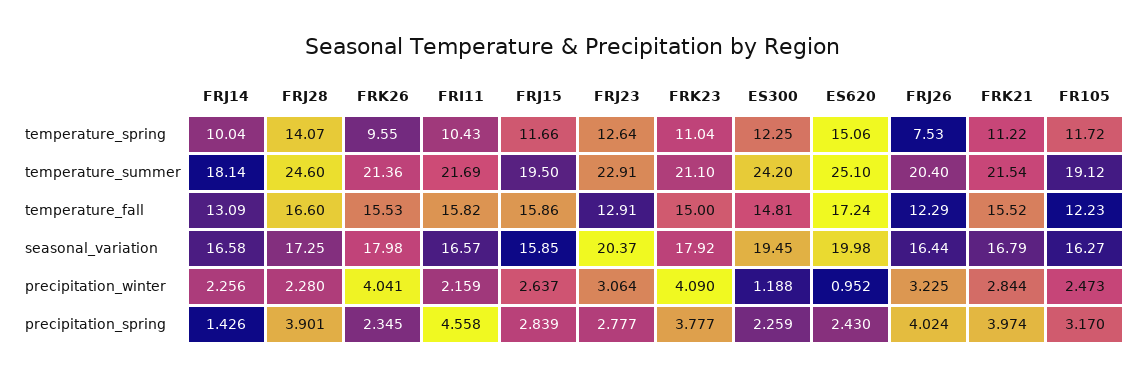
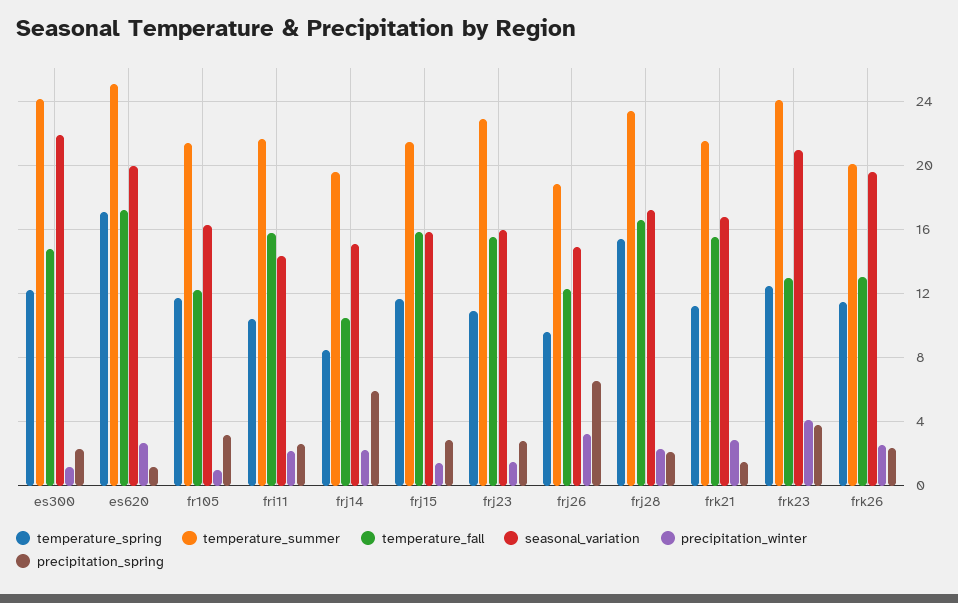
  {
    "temperature_spring": {
-     "FRJ14": 10.04,
+     "FRJ14": 8.5,
-     "FRJ28": 14.07,
+     "FRJ28": 15.5,
-     "FRK26": 9.55,
+     "FRK26": 11.5,
      "FRI11": 10.43,
      "FRJ15": 11.66,
-     "FRJ23": 12.64,
+     "FRJ23": 11,
-     "FRK23": 11.04,
+     "FRK23": 12.5,
      "ES300": 12.25,
-     "ES620": 15.06,
+     "ES620": 17,
-     "FRJ26": 7.53,
+     "FRJ26": 9.5,
      "FRK21": 11.22,
      "FR105": 11.72
    },
    "temperature_summer": {
-     "FRJ14": 18.14,
+     "FRJ14": 19.5,
-     "FRJ28": 24.6,
+     "FRJ28": 23.5,
-     "FRK26": 21.36,
+     "FRK26": 20,
      "FRI11": 21.69,
-     "FRJ15": 19.5,
+     "FRJ15": 21.5,
      "FRJ23": 22.91,
-     "FRK23": 21.1,
+     "FRK23": 24,
      "ES300": 24.2,
      "ES620": 25.1,
-     "FRJ26": 20.4,
+     "FRJ26": 19,
      "FRK21": 21.54,
-     "FR105": 19.12
+     "FR105": 21.5
    },
    "temperature_fall": {
-     "FRJ14": 13.09,
+     "FRJ14": 10.5,
      "FRJ28": 16.6,
-     "FRK26": 15.53,
+     "FRK26": 13,
      "FRI11": 15.82,
      "FRJ15": 15.86,
-     "FRJ23": 12.91,
+     "FRJ23": 15.5,
-     "FRK23": 15,
+     "FRK23": 13,
      "ES300": 14.81,
      "ES620": 17.24,
      "FRJ26": 12.29,
      "FRK21": 15.52,
      "FR105": 12.23
    },
    "seasonal_variation": {
-     "FRJ14": 16.58,
+     "FRJ14": 15,
      "FRJ28": 17.25,
-     "FRK26": 17.98,
+     "FRK26": 19.5,
-     "FRI11": 16.57,
+     "FRI11": 14.5,
      "FRJ15": 15.85,
-     "FRJ23": 20.37,
+     "FRJ23": 16,
-     "FRK23": 17.92,
+     "FRK23": 21,
-     "ES300": 19.45,
+     "ES300": 22,
      "ES620": 19.98,
-     "FRJ26": 16.44,
+     "FRJ26": 15,
      "FRK21": 16.79,
      "FR105": 16.27
    },
    "precipitation_winter": {
      "FRJ14": 2.256,
      "FRJ28": 2.28,
-     "FRK26": 4.041,
+     "FRK26": 2.5,
      "FRI11": 2.159,
-     "FRJ15": 2.637,
+     "FRJ15": 1.5,
-     "FRJ23": 3.064,
+     "FRJ23": 1.5,
      "FRK23": 4.09,
      "ES300": 1.188,
-     "ES620": 0.952,
+     "ES620": 2.5,
      "FRJ26": 3.225,
      "FRK21": 2.844,
-     "FR105": 2.473
+     "FR105": 1
    },
    "precipitation_spring": {
-     "FRJ14": 1.426,
+     "FRJ14": 6,
-     "FRJ28": 3.901,
+     "FRJ28": 2,
      "FRK26": 2.345,
-     "FRI11": 4.558,
+     "FRI11": 2.5,
      "FRJ15": 2.839,
      "FRJ23": 2.777,
      "FRK23": 3.777,
      "ES300": 2.259,
-     "ES620": 2.43,
+     "ES620": 1,
-     "FRJ26": 4.024,
+     "FRJ26": 6.5,
-     "FRK21": 3.974,
+     "FRK21": 1.5,
      "FR105": 3.17
    }
  }

